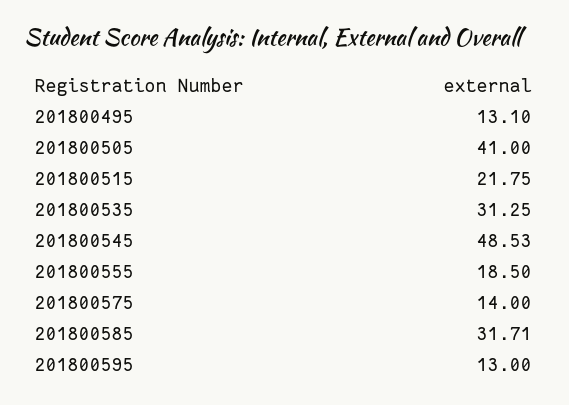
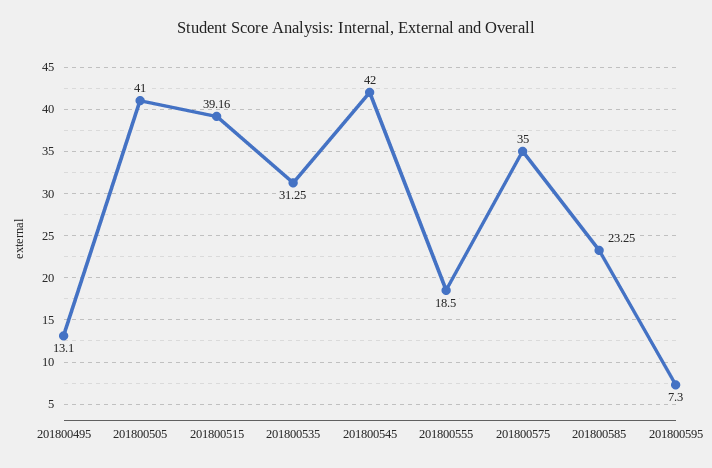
  {
    "201800495": 13.1,
    "201800505": 41,
-   "201800515": 21.75,
+   "201800515": 39.16,
    "201800535": 31.25,
-   "201800545": 48.53,
+   "201800545": 42,
    "201800555": 18.5,
-   "201800575": 14,
+   "201800575": 35,
-   "201800585": 31.71,
+   "201800585": 23.25,
-   "201800595": 13
+   "201800595": 7.3
  }

